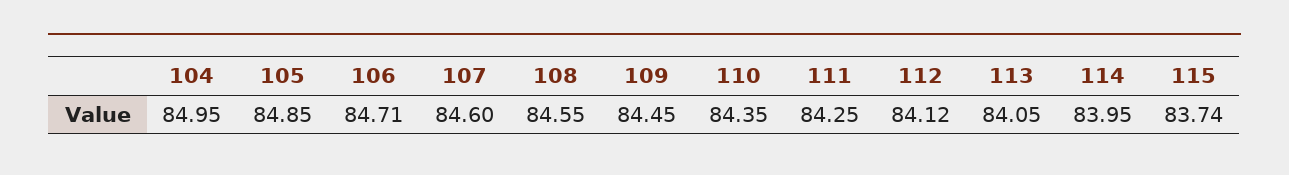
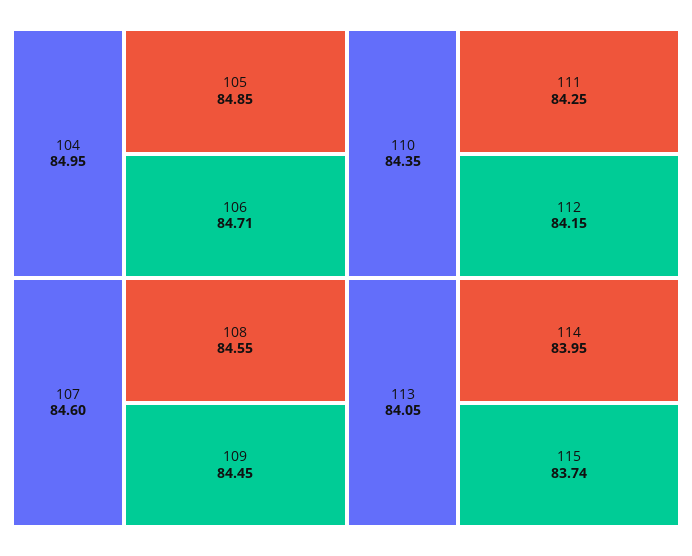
  {
    "104": 84.95,
    "105": 84.85,
    "106": 84.71,
    "107": 84.6,
    "108": 84.55,
    "109": 84.45,
    "110": 84.35,
    "111": 84.25,
-   "112": 84.12,
+   "112": 84.15,
    "113": 84.05,
    "114": 83.95,
    "115": 83.74
  }

